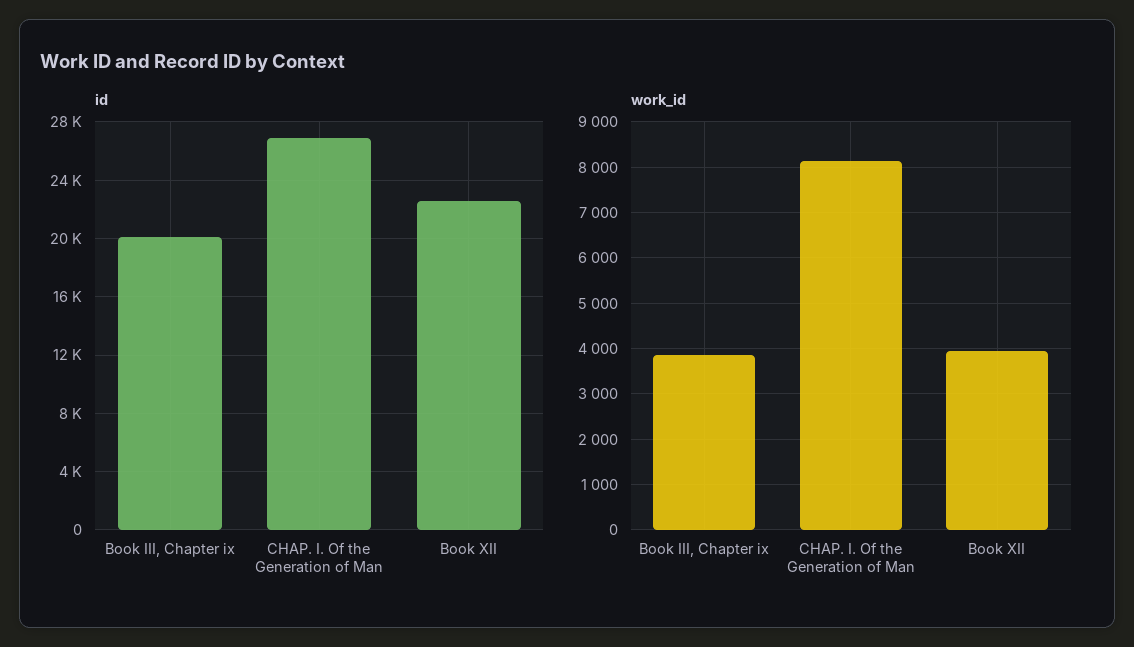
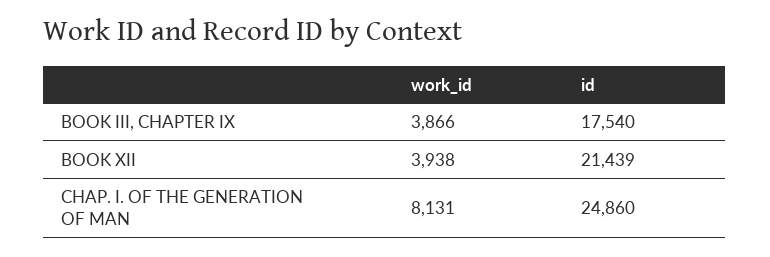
  {
    "id": {
-     "Book III, Chapter ix": 20000,
+     "Book III, Chapter ix": 17540,
-     "CHAP. I. Of the Generation of Man": 27000,
+     "CHAP. I. Of the Generation of Man": 24860,
-     "Book XII": 22500
+     "Book XII": 21439
    },
    "work_id": {
      "Book III, Chapter ix": 3866,
      "CHAP. I. Of the Generation of Man": 8131,
      "Book XII": 3938
    }
  }

